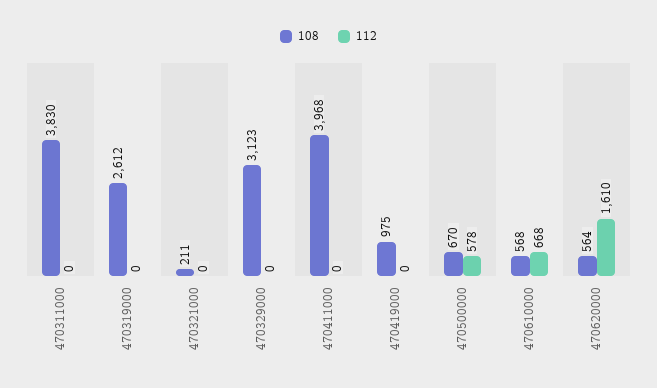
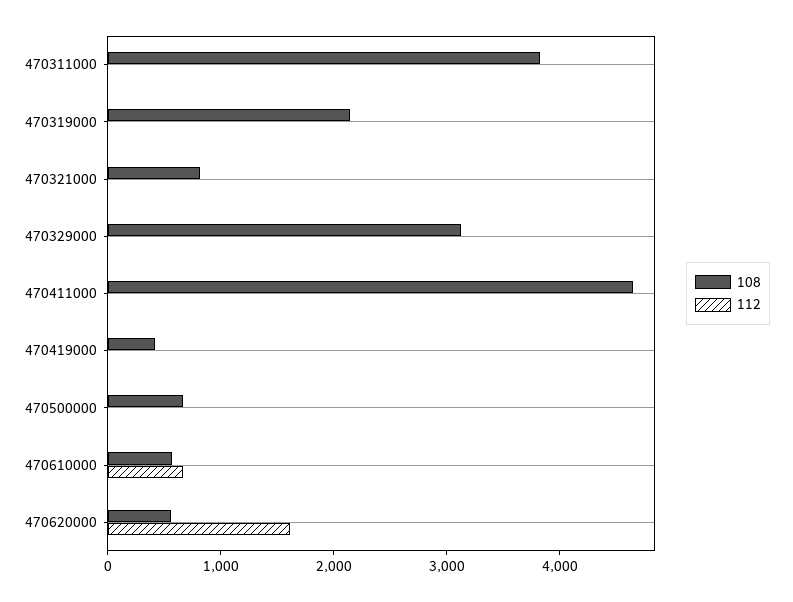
  {
    "108": {
      "470311000": 3830,
-     "470319000": 2612,
+     "470319000": 2200,
-     "470321000": 211,
+     "470321000": 800,
      "470329000": 3123,
-     "470411000": 3968,
+     "470411000": 4600,
-     "470419000": 975,
+     "470419000": 400,
      "470500000": 670,
      "470610000": 568,
      "470620000": 564
    },
    "112": {
      "470311000": 0,
      "470319000": 0,
      "470321000": 0,
      "470329000": 0,
      "470411000": 0,
      "470419000": 0,
-     "470500000": 578,
+     "470500000": 0,
      "470610000": 668,
      "470620000": 1610
    }
  }

